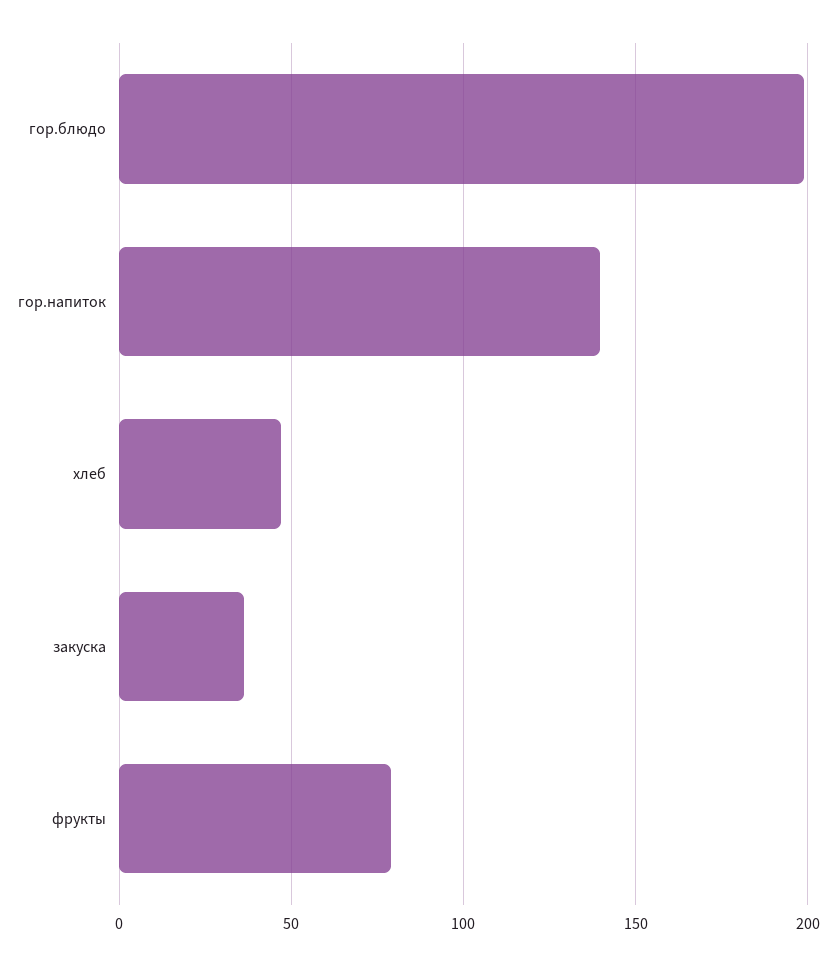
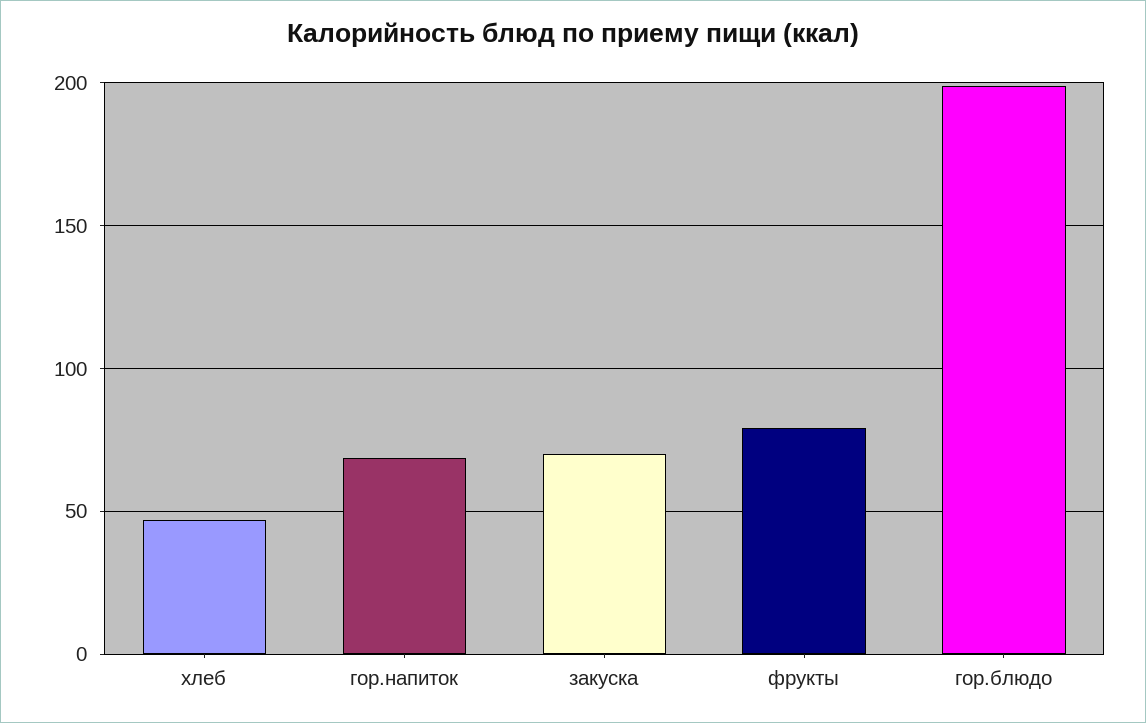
  {
    "гор.блюдо": 200,
-   "гор.напиток": 140,
+   "гор.напиток": 70,
    "хлеб": 45,
-   "закуска": 35,
+   "закуска": 70,
    "фрукты": 80
  }

